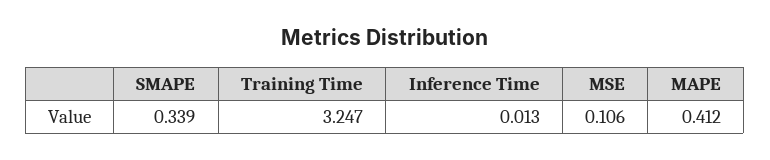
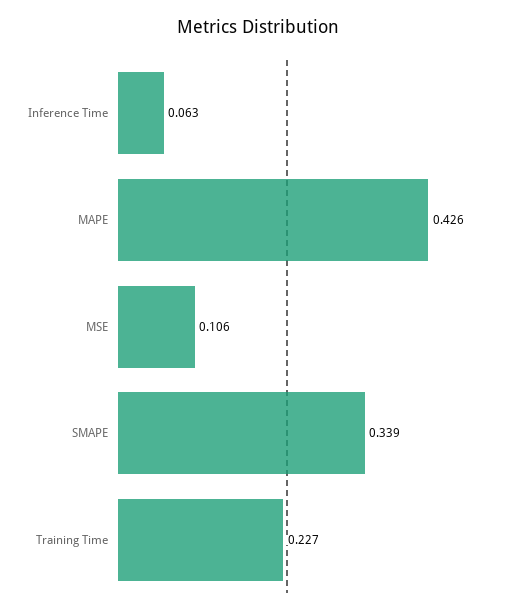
  {
    "SMAPE": 0.339,
-   "Training Time": 3.247,
+   "Training Time": 0.227,
-   "Inference Time": 0.013,
+   "Inference Time": 0.063,
    "MSE": 0.106,
-   "MAPE": 0.412
+   "MAPE": 0.426
  }

